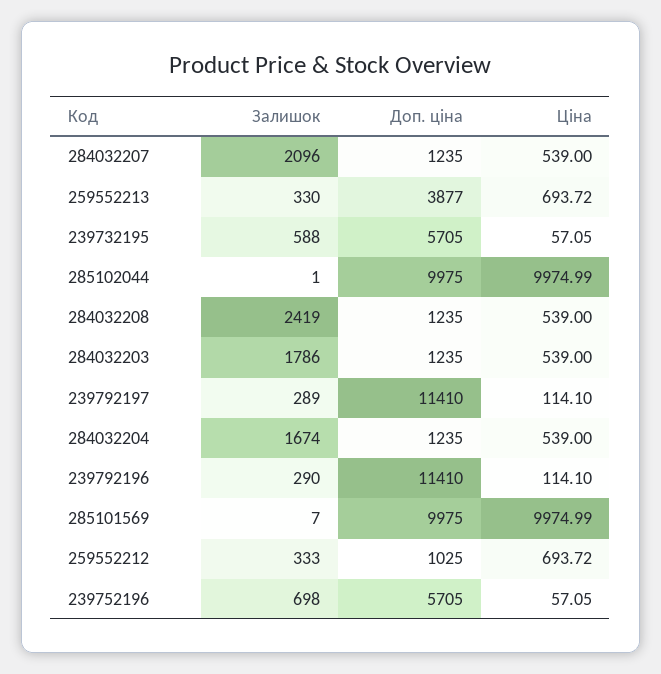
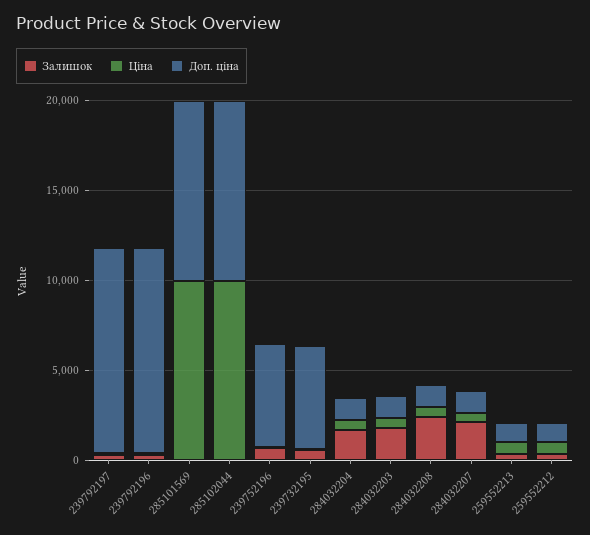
  {
    "Залишок": {
      "284032207": 2096,
      "259552213": 330,
      "239732195": 588,
      "285102044": 1,
      "284032208": 2419,
      "284032203": 1786,
      "239792197": 289,
      "284032204": 1674,
      "239792196": 290,
      "285101569": 7,
      "259552212": 333,
      "239752196": 698
    },
    "Доп. ціна": {
      "284032207": 1235,
-     "259552213": 3877,
+     "259552213": 1000,
      "239732195": 5705,
      "285102044": 9975,
      "284032208": 1235,
      "284032203": 1235,
      "239792197": 11410,
      "284032204": 1235,
      "239792196": 11410,
      "285101569": 9975,
      "259552212": 1025,
      "239752196": 5705
    },
    "Ціна": {
      "284032207": 539,
      "259552213": 693.72,
      "239732195": 57.05,
      "285102044": 9974.99,
      "284032208": 539,
      "284032203": 539,
      "239792197": 114.1,
      "284032204": 539,
      "239792196": 114.1,
      "285101569": 9974.99,
      "259552212": 693.72,
      "239752196": 57.05
    }
  }

